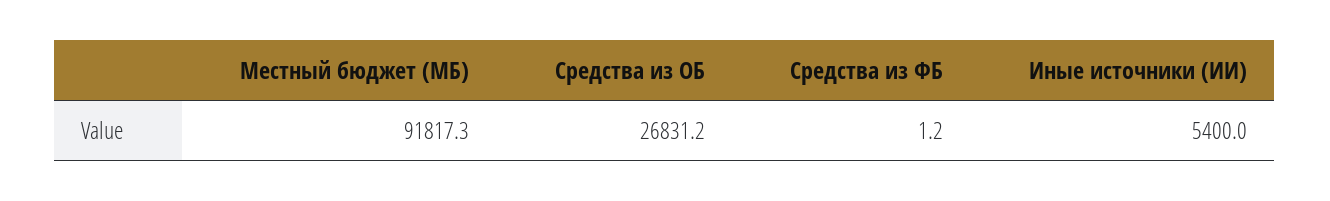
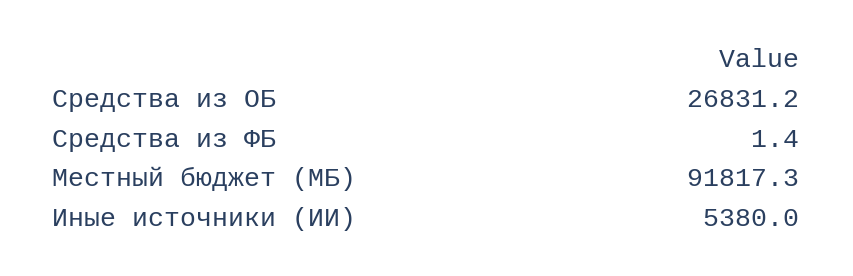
  {
    "Местный бюджет (МБ)": 91817.3,
    "Средства из ОБ": 26831.2,
-   "Средства из ФБ": 1.2,
+   "Средства из ФБ": 1.4,
-   "Иные источники (ИИ)": 5400
+   "Иные источники (ИИ)": 5380
  }

